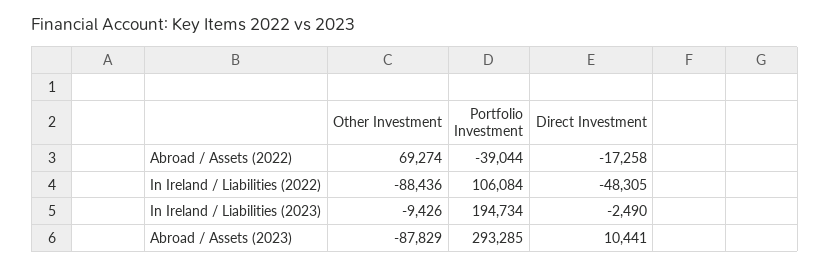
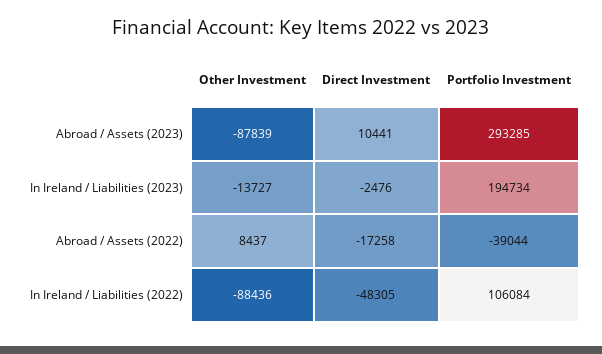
  {
    "Other Investment": {
-     "Abroad / Assets (2022)": 69274,
+     "Abroad / Assets (2022)": 8437,
      "In Ireland / Liabilities (2022)": -88436,
-     "In Ireland / Liabilities (2023)": -9426,
+     "In Ireland / Liabilities (2023)": -13727,
-     "Abroad / Assets (2023)": -87829
+     "Abroad / Assets (2023)": -87839
    },
    "Portfolio Investment": {
      "Abroad / Assets (2022)": -39044,
      "In Ireland / Liabilities (2022)": 106084,
      "In Ireland / Liabilities (2023)": 194734,
      "Abroad / Assets (2023)": 293285
    },
    "Direct Investment": {
      "Abroad / Assets (2022)": -17258,
      "In Ireland / Liabilities (2022)": -48305,
-     "In Ireland / Liabilities (2023)": -2490,
+     "In Ireland / Liabilities (2023)": -2476,
      "Abroad / Assets (2023)": 10441
    }
  }

